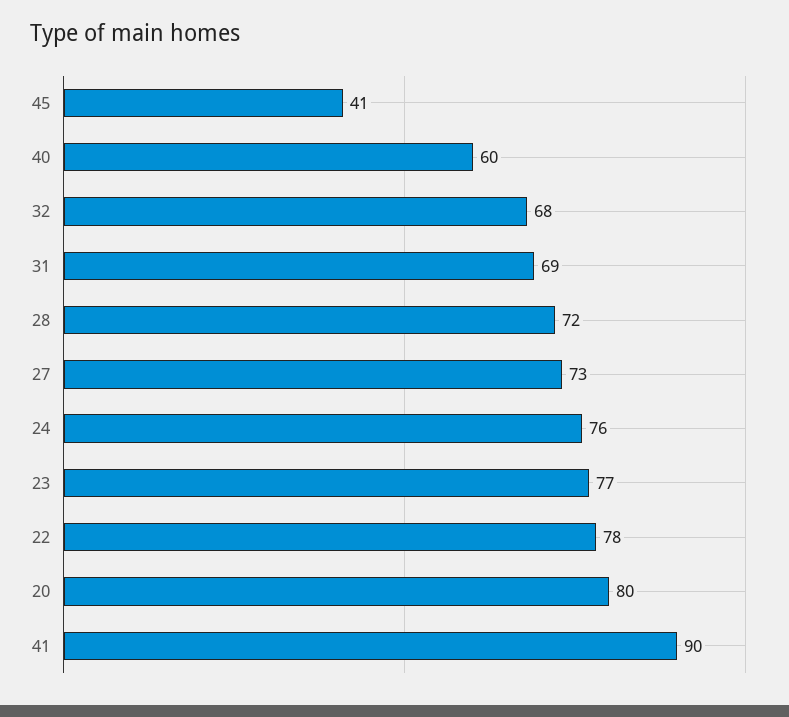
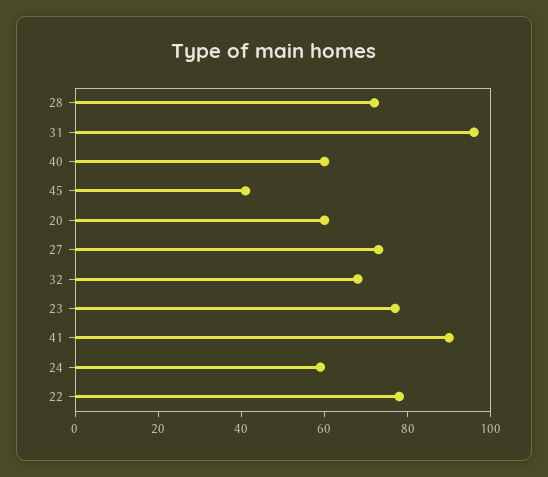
  {
    "45": 41,
    "40": 60,
    "32": 68,
-   "31": 69,
+   "31": 95,
    "28": 72,
    "27": 73,
-   "24": 76,
+   "24": 60,
    "23": 77,
    "22": 78,
-   "20": 80,
+   "20": 60,
    "41": 90
  }

